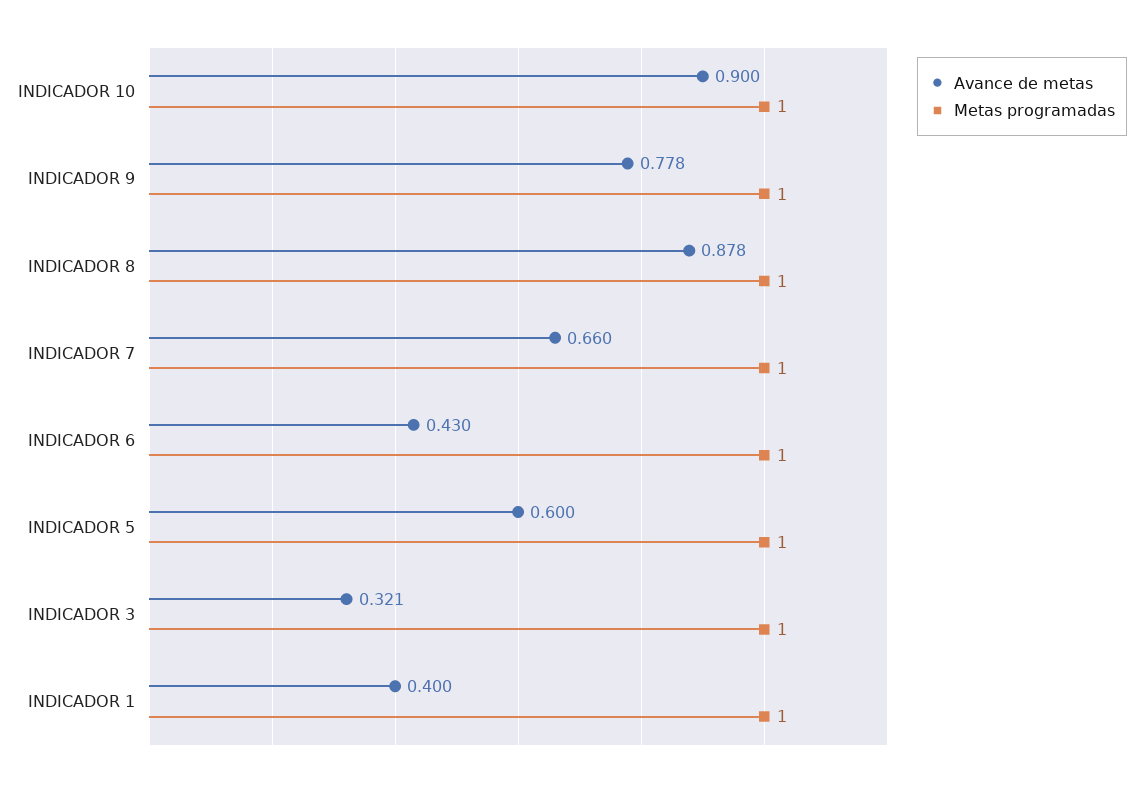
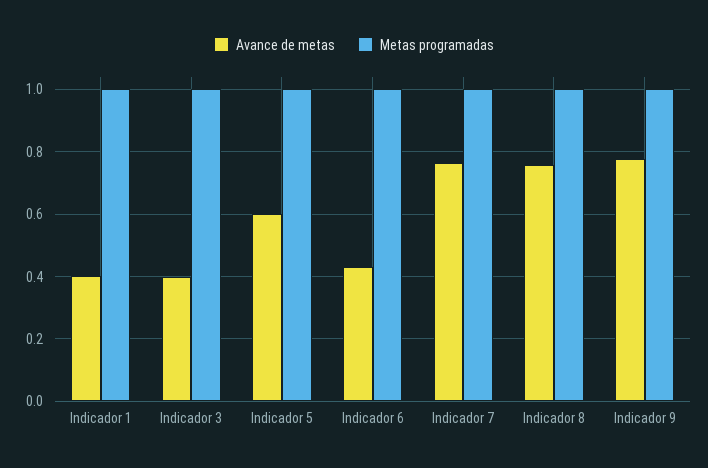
  {
    "Avance de metas": {
-     "INDICADOR 10": 0.9,
      "INDICADOR 9": 0.778,
-     "INDICADOR 8": 0.878,
+     "INDICADOR 8": 0.76,
-     "INDICADOR 7": 0.66,
+     "INDICADOR 7": 0.76,
      "INDICADOR 6": 0.43,
      "INDICADOR 5": 0.6,
-     "INDICADOR 3": 0.321,
+     "INDICADOR 3": 0.4,
      "INDICADOR 1": 0.4
    },
    "Metas programadas": {
-     "INDICADOR 10": 1,
      "INDICADOR 9": 1,
      "INDICADOR 8": 1,
      "INDICADOR 7": 1,
      "INDICADOR 6": 1,
      "INDICADOR 5": 1,
      "INDICADOR 3": 1,
      "INDICADOR 1": 1
    }
  }

